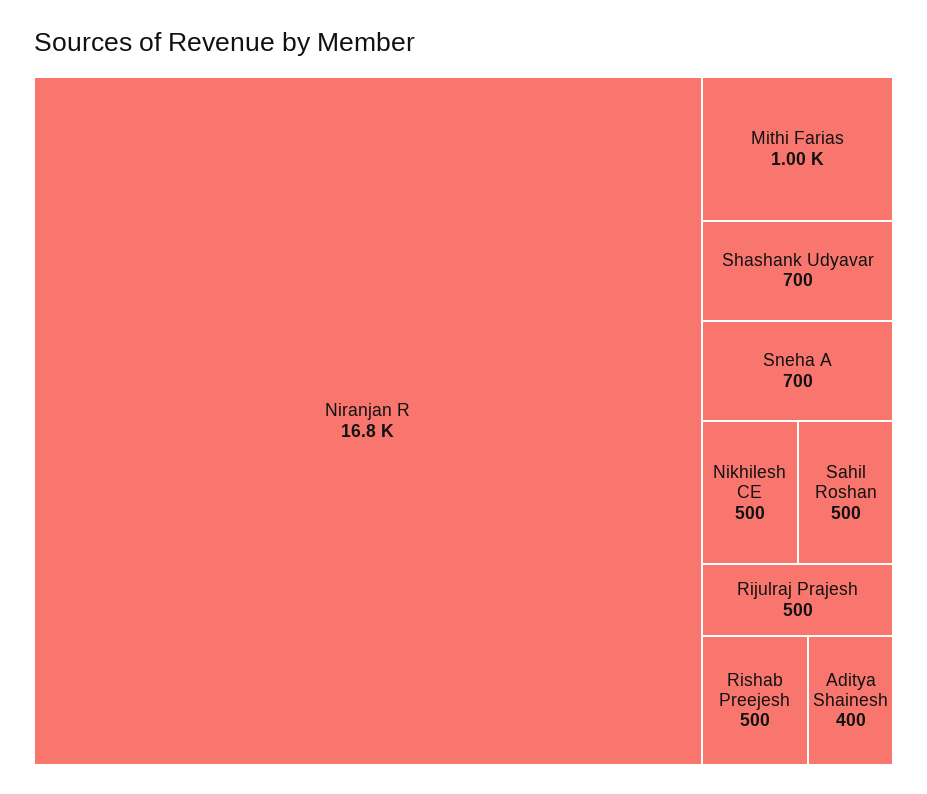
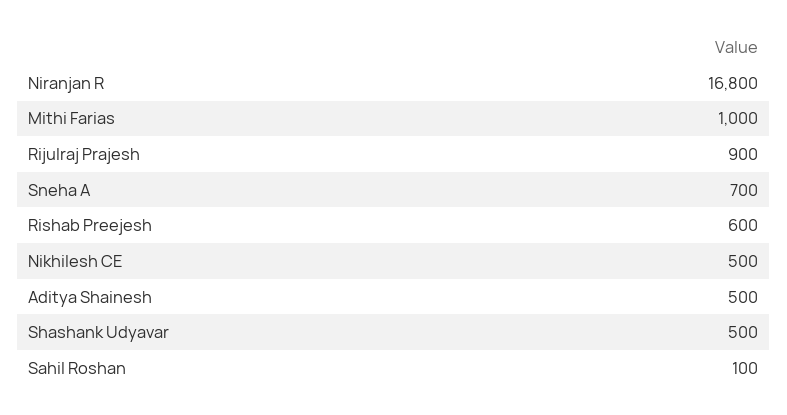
  {
    "Niranjan R": 16800,
    "Mithi Farias": 1000,
-   "Shashank Udyavar": 700,
+   "Shashank Udyavar": 500,
    "Sneha A": 700,
    "Nikhilesh CE": 500,
-   "Sahil Roshan": 500,
+   "Sahil Roshan": 100,
-   "Rijulraj Prajesh": 500,
+   "Rijulraj Prajesh": 900,
-   "Rishab Preejesh": 500,
+   "Rishab Preejesh": 600,
-   "Aditya Shainesh": 400
+   "Aditya Shainesh": 500
  }

